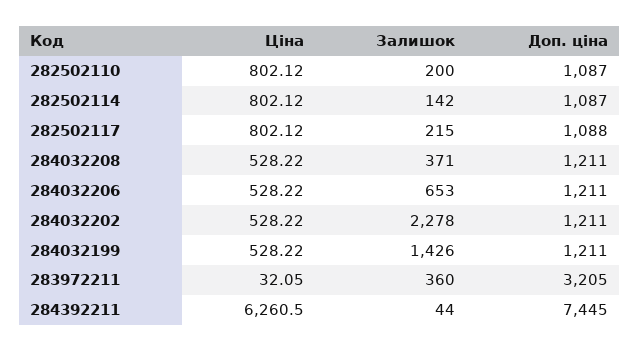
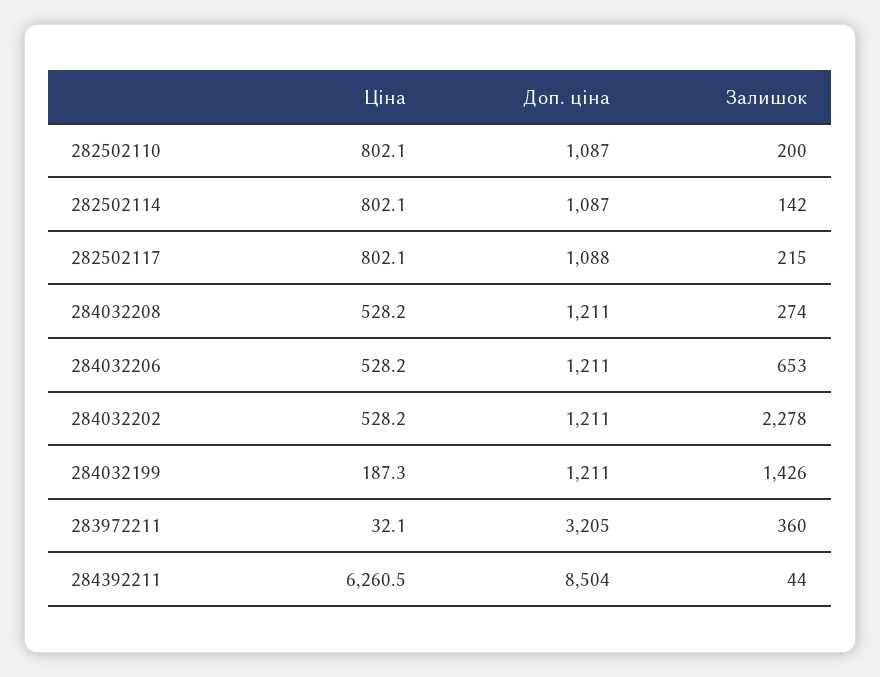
  {
    "Ціна": {
      "282502110": 802.12,
      "282502114": 802.12,
      "282502117": 802.12,
      "284032208": 528.22,
      "284032206": 528.22,
      "284032202": 528.22,
-     "284032199": 528.22,
+     "284032199": 187.3,
      "283972211": 32.05,
      "284392211": 6260.5
    },
    "Залишок": {
      "282502110": 200,
      "282502114": 142,
      "282502117": 215,
-     "284032208": 371,
+     "284032208": 274,
      "284032206": 653,
      "284032202": 2278,
      "284032199": 1426,
      "283972211": 360,
      "284392211": 44
    },
    "Доп. ціна": {
      "282502110": 1087,
      "282502114": 1087,
      "282502117": 1088,
      "284032208": 1211,
      "284032206": 1211,
      "284032202": 1211,
      "284032199": 1211,
      "283972211": 3205,
-     "284392211": 7445
+     "284392211": 8504
    }
  }

